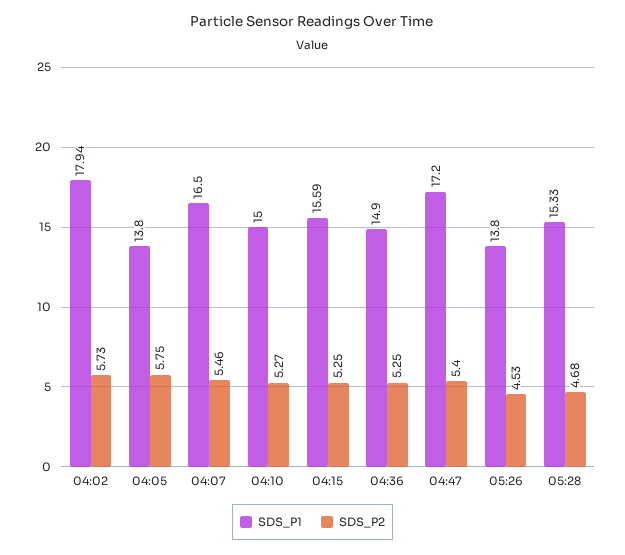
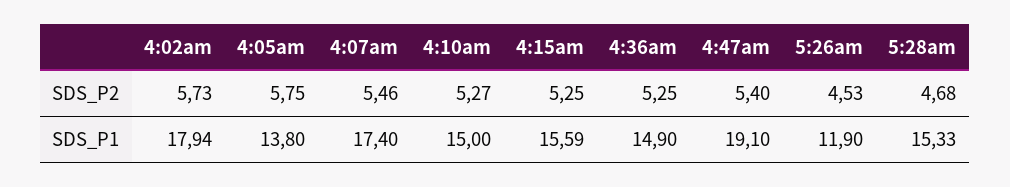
  {
    "SDS_P1": {
      "04:02": 17.94,
      "04:05": 13.8,
-     "04:07": 16.5,
+     "04:07": 17.4,
      "04:10": 15,
      "04:15": 15.59,
      "04:36": 14.9,
-     "04:47": 17.2,
+     "04:47": 19.1,
-     "05:26": 13.8,
+     "05:26": 11.9,
      "05:28": 15.33
    },
    "SDS_P2": {
      "04:02": 5.73,
      "04:05": 5.75,
      "04:07": 5.46,
      "04:10": 5.27,
      "04:15": 5.25,
      "04:36": 5.25,
      "04:47": 5.4,
      "05:26": 4.53,
      "05:28": 4.68
    }
  }

